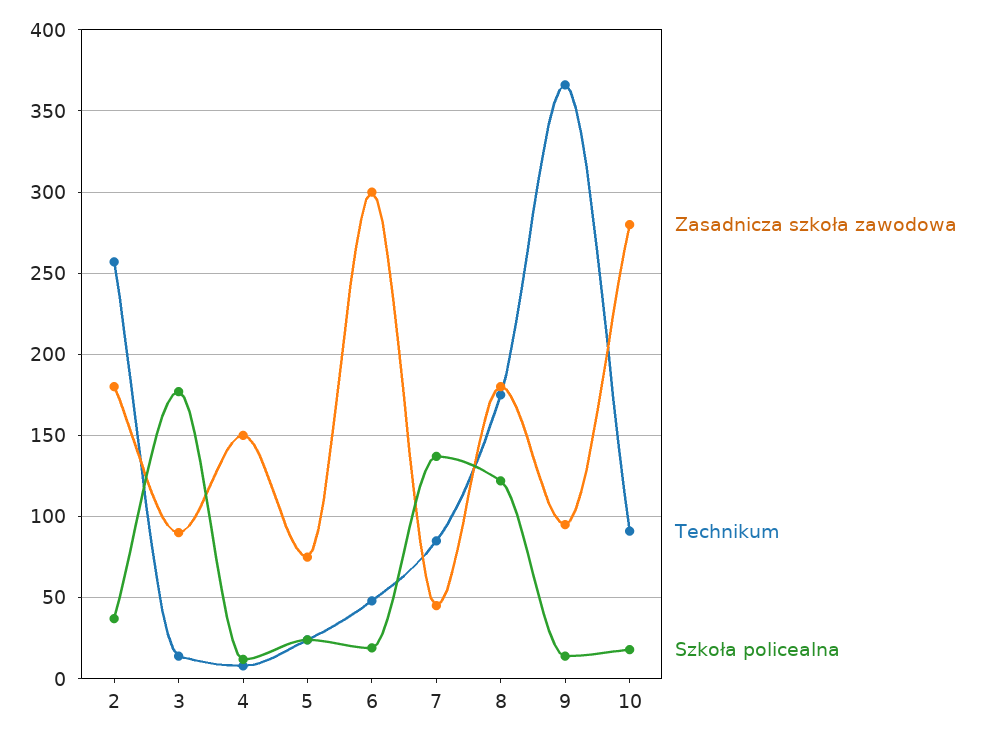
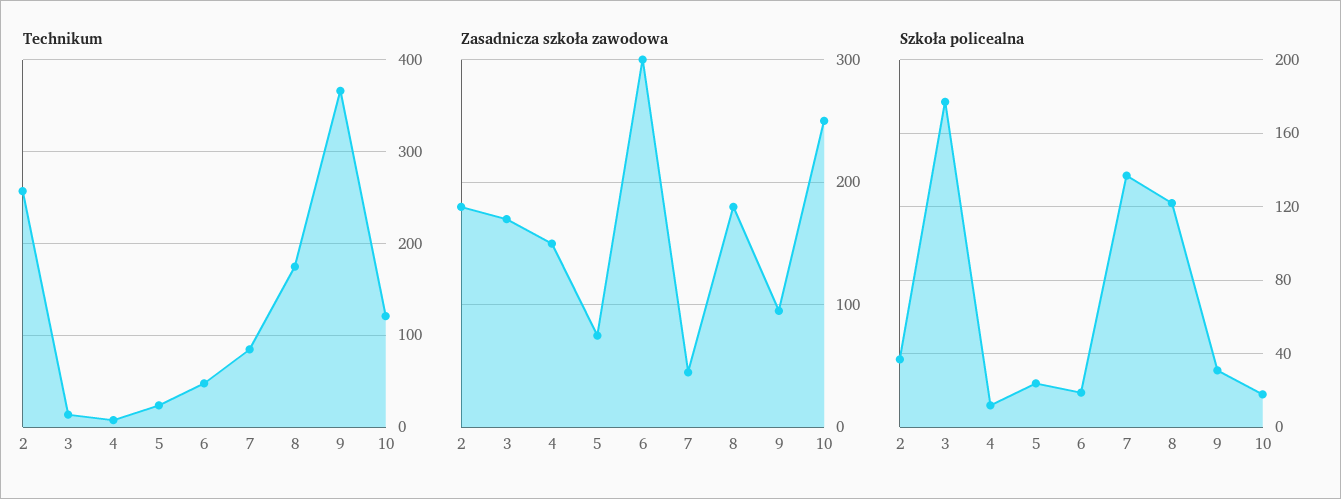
  {
    "Zasadnicza szkoła zawodowa": {
      "2": 180,
-     "3": 90,
+     "3": 170,
      "4": 150,
      "5": 75,
      "6": 300,
      "7": 45,
      "8": 180,
      "9": 95,
-     "10": 280
+     "10": 250
    },
    "Technikum": {
      "2": 255,
      "3": 15,
      "4": 10,
      "5": 25,
      "6": 50,
      "7": 85,
      "8": 175,
      "9": 365,
-     "10": 90
+     "10": 120
    },
    "Szkoła policealna": {
      "2": 35,
      "3": 175,
      "4": 10,
      "5": 25,
      "6": 20,
      "7": 135,
      "8": 120,
-     "9": 15,
+     "9": 30,
      "10": 20
    }
  }

